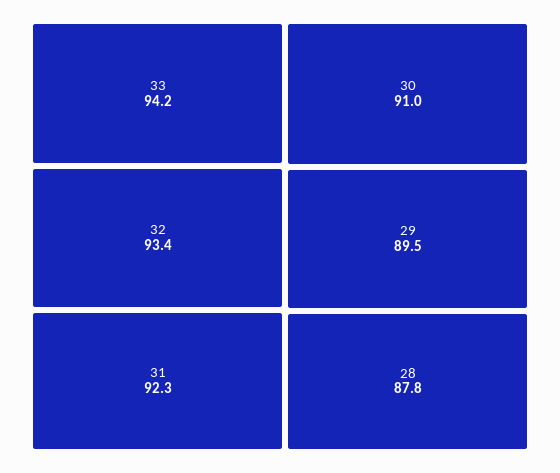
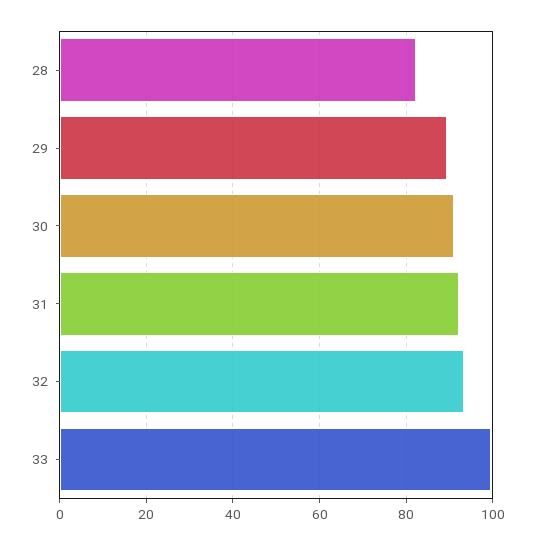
  {
-   "33": 94.2,
+   "33": 100,
    "32": 93.4,
    "31": 92.3,
    "30": 91,
    "29": 89.5,
-   "28": 87.8
+   "28": 82
  }

